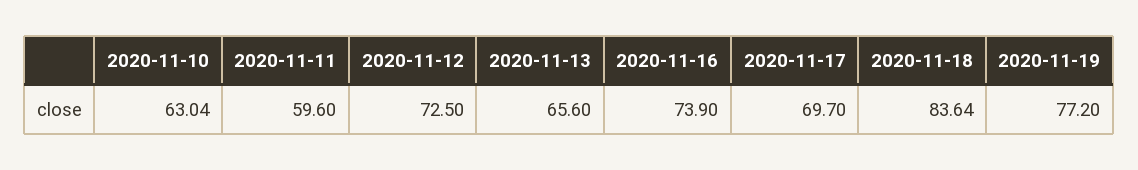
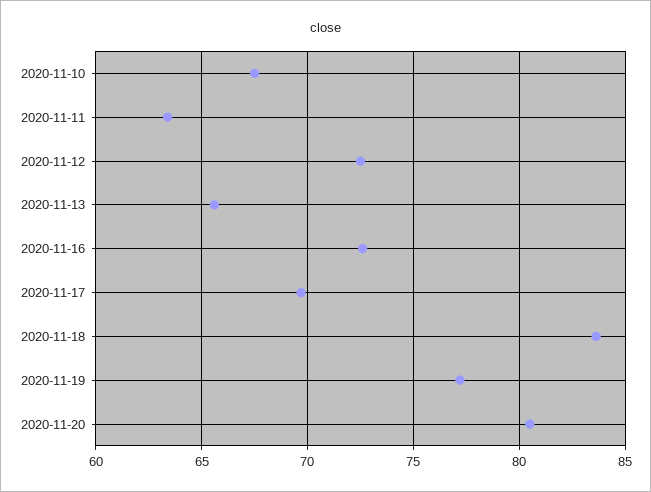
  {
-   "2020-11-10": 63.04,
+   "2020-11-10": 67.5,
-   "2020-11-11": 59.6,
+   "2020-11-11": 63.5,
    "2020-11-12": 72.5,
    "2020-11-13": 65.6,
-   "2020-11-16": 73.9,
+   "2020-11-16": 72.5,
    "2020-11-17": 69.7,
    "2020-11-18": 83.64,
-   "2020-11-19": 77.2
+   "2020-11-19": 77.2,
+   "2020-11-20": 80.5
  }

